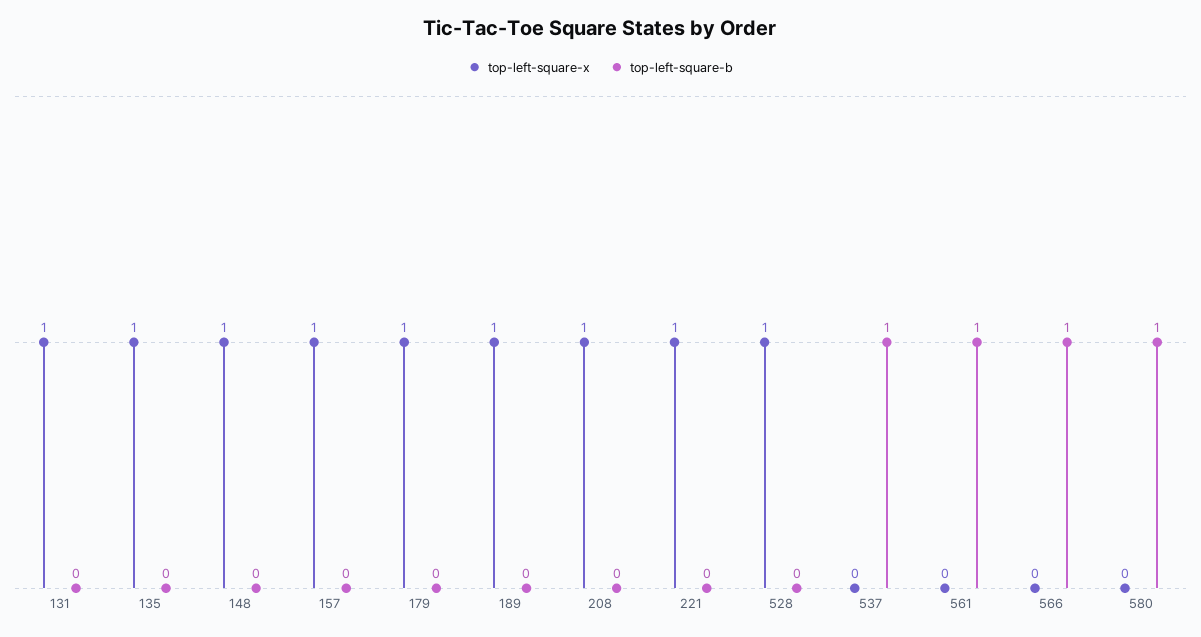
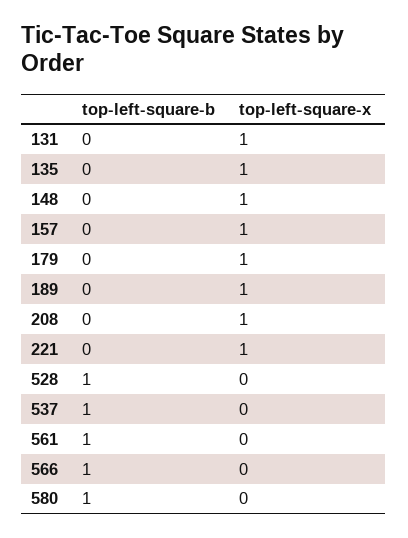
  {
    "top-left-square-x": {
      "131": 1,
      "135": 1,
      "148": 1,
      "157": 1,
      "179": 1,
      "189": 1,
      "208": 1,
      "221": 1,
-     "528": 1,
+     "528": 0,
      "537": 0,
      "561": 0,
      "566": 0,
      "580": 0
    },
    "top-left-square-b": {
      "131": 0,
      "135": 0,
      "148": 0,
      "157": 0,
      "179": 0,
      "189": 0,
      "208": 0,
      "221": 0,
-     "528": 0,
+     "528": 1,
      "537": 1,
      "561": 1,
      "566": 1,
      "580": 1
    }
  }

